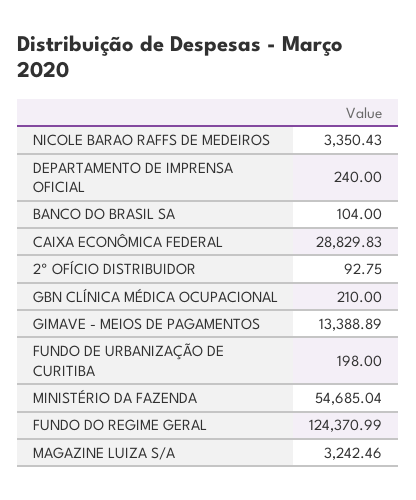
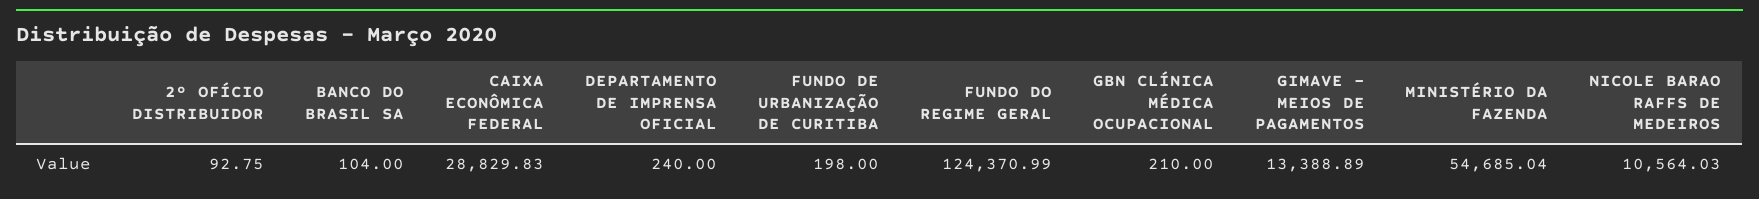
  {
-   "NICOLE BARAO RAFFS DE MEDEIROS": 3350.43,
+   "NICOLE BARAO RAFFS DE MEDEIROS": 10564.03,
    "DEPARTAMENTO DE IMPRENSA OFICIAL": 240,
    "BANCO DO BRASIL SA": 104,
    "CAIXA ECONÔMICA FEDERAL": 28829.83,
    "2º OFÍCIO DISTRIBUIDOR": 92.75,
    "GBN CLÍNICA MÉDICA OCUPACIONAL": 210,
    "GIMAVE - MEIOS DE PAGAMENTOS": 13388.89,
    "FUNDO DE URBANIZAÇÃO DE CURITIBA": 198,
    "MINISTÉRIO DA FAZENDA": 54685.04,
-   "FUNDO DO REGIME GERAL": 124370.99,
+   "FUNDO DO REGIME GERAL": 124370.99
-   "MAGAZINE LUIZA S/A": 3242.46
  }

